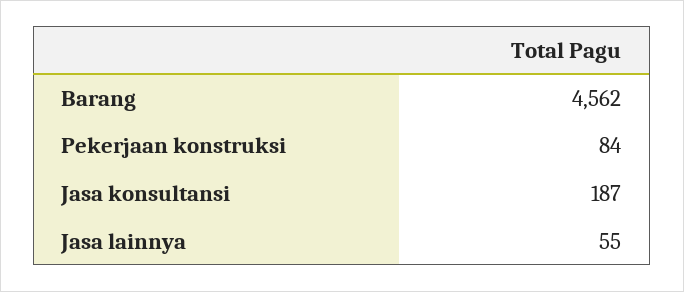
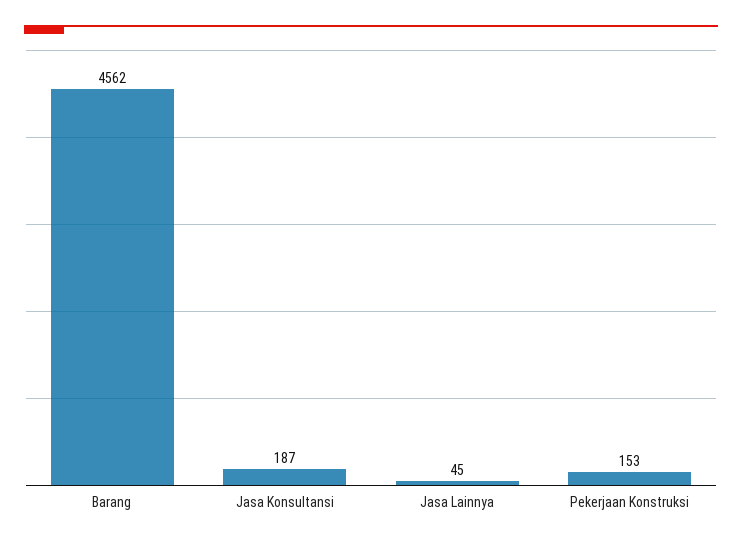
  {
    "Barang": 4562,
-   "Pekerjaan konstruksi": 84,
+   "Pekerjaan konstruksi": 153,
    "Jasa konsultansi": 187,
-   "Jasa lainnya": 55
+   "Jasa lainnya": 45
  }

